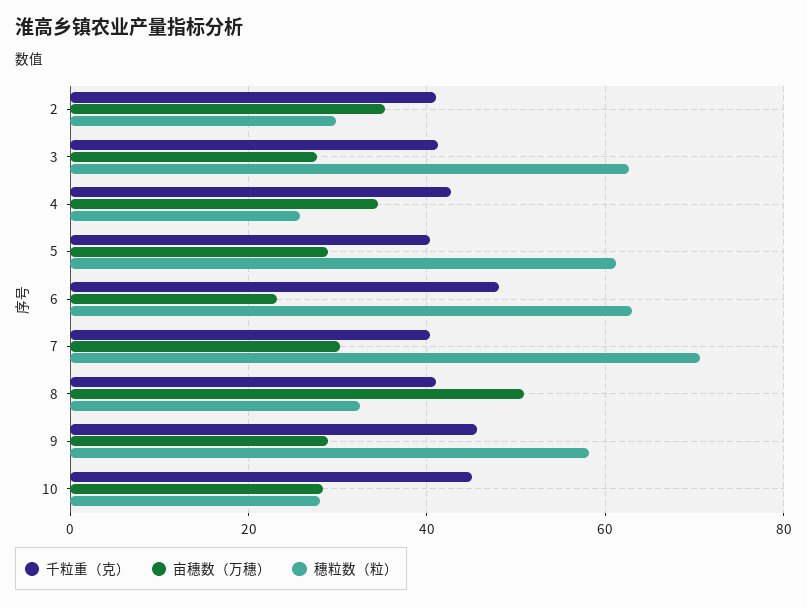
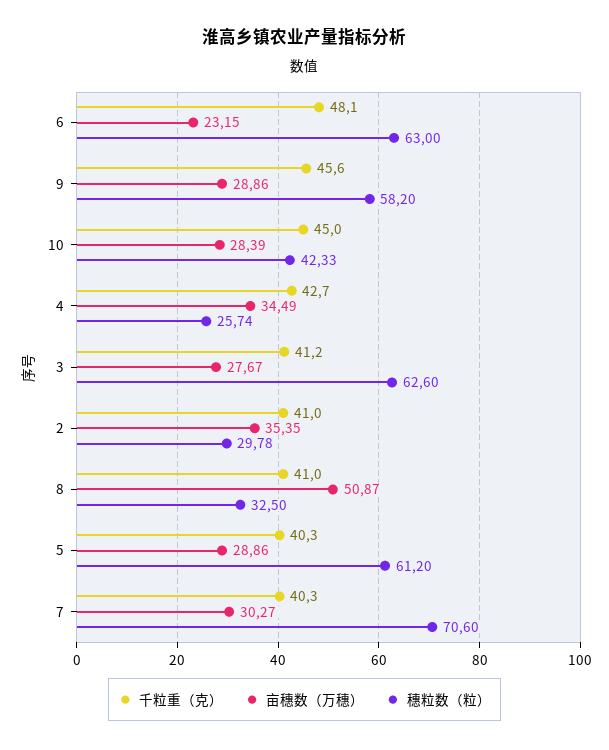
  {
    "千粒重（克）": {
      "2": 41,
      "3": 41.2,
      "4": 42.7,
      "5": 40.3,
      "6": 48.1,
      "7": 40.3,
      "8": 41,
      "9": 45.6,
      "10": 45
    },
    "亩穗数（万穗）": {
      "2": 35.35,
      "3": 27.67,
      "4": 34.49,
      "5": 28.86,
      "6": 23.15,
      "7": 30.27,
      "8": 50.87,
      "9": 28.86,
      "10": 28.39
    },
    "穗粒数（粒）": {
      "2": 29.78,
      "3": 62.6,
      "4": 25.74,
      "5": 61.2,
      "6": 63,
      "7": 70.6,
      "8": 32.5,
      "9": 58.2,
-     "10": 28
+     "10": 42.33
    }
  }

